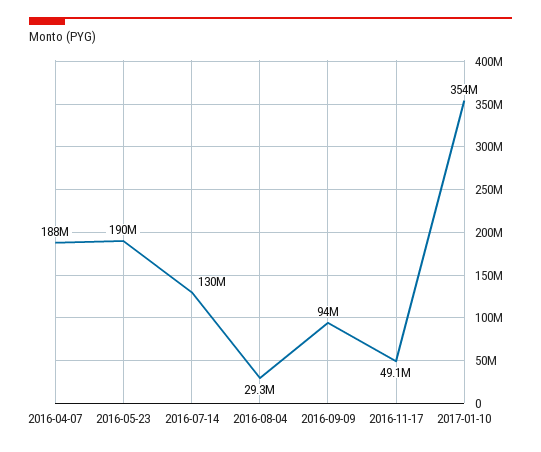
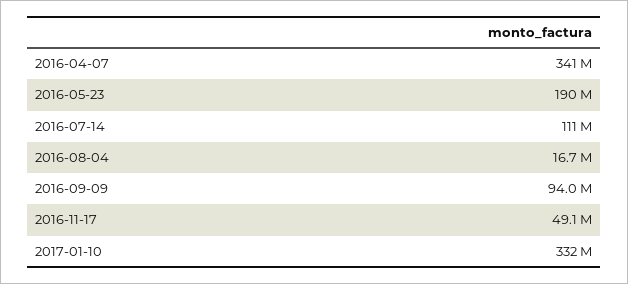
  {
-   "2016-04-07": 188000000,
+   "2016-04-07": 341000000,
    "2016-05-23": 190000000,
-   "2016-07-14": 130000000,
+   "2016-07-14": 111000000,
-   "2016-08-04": 29300000,
+   "2016-08-04": 16700000,
    "2016-09-09": 94000000,
    "2016-11-17": 49100000,
-   "2017-01-10": 354000000
+   "2017-01-10": 332000000
  }

